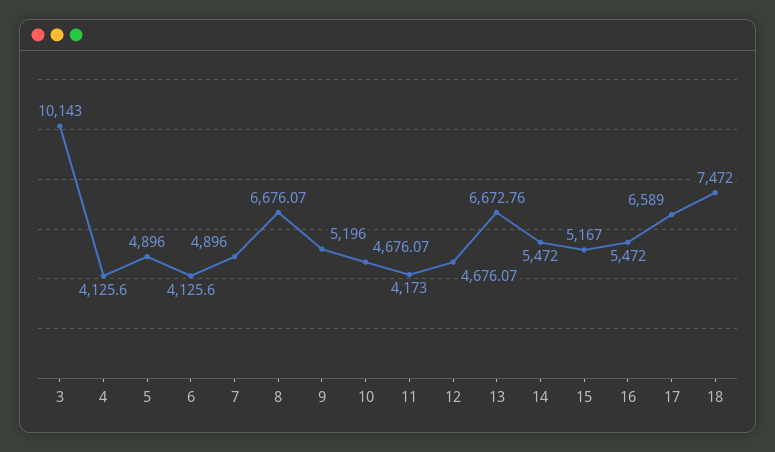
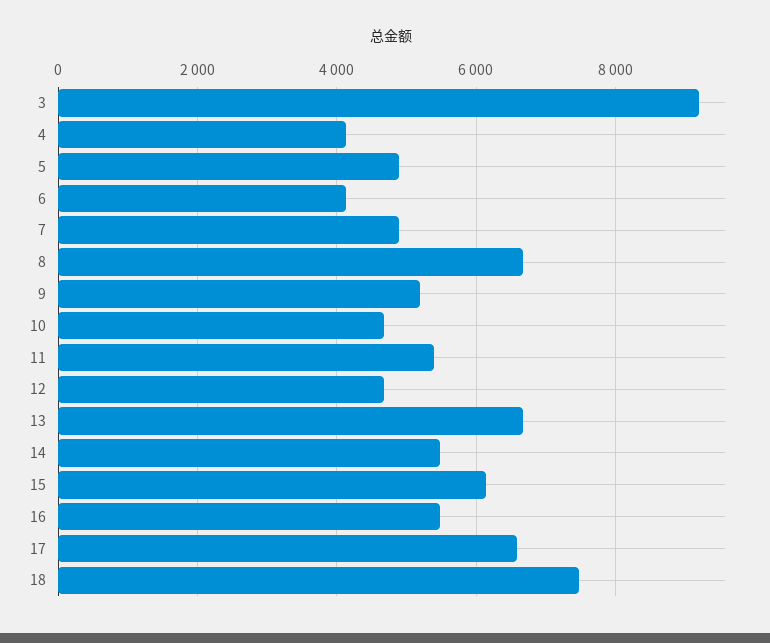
  {
-   "3": 10143,
+   "3": 9200,
    "4": 4125.6,
    "5": 4896,
    "6": 4125.6,
    "7": 4896,
    "8": 6676.07,
    "9": 5196,
    "10": 4676.07,
-   "11": 4173,
+   "11": 5400,
    "12": 4676.07,
    "13": 6672.76,
    "14": 5472,
-   "15": 5167,
+   "15": 6200,
    "16": 5472,
    "17": 6589,
    "18": 7472
  }

